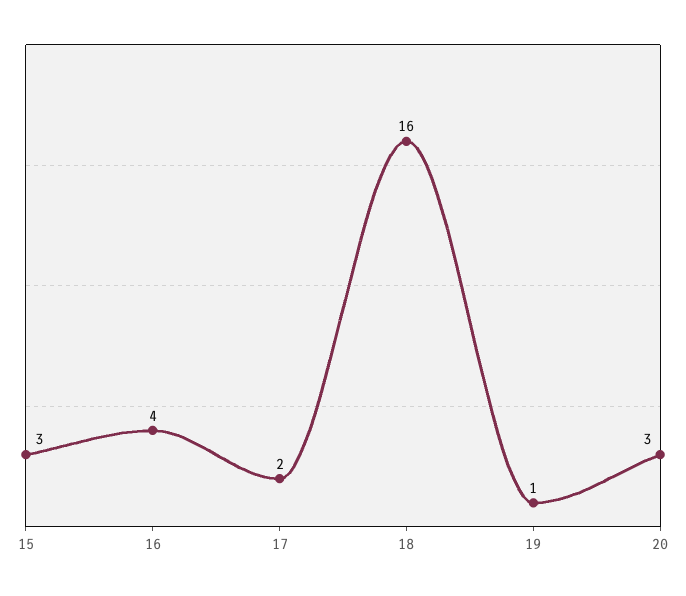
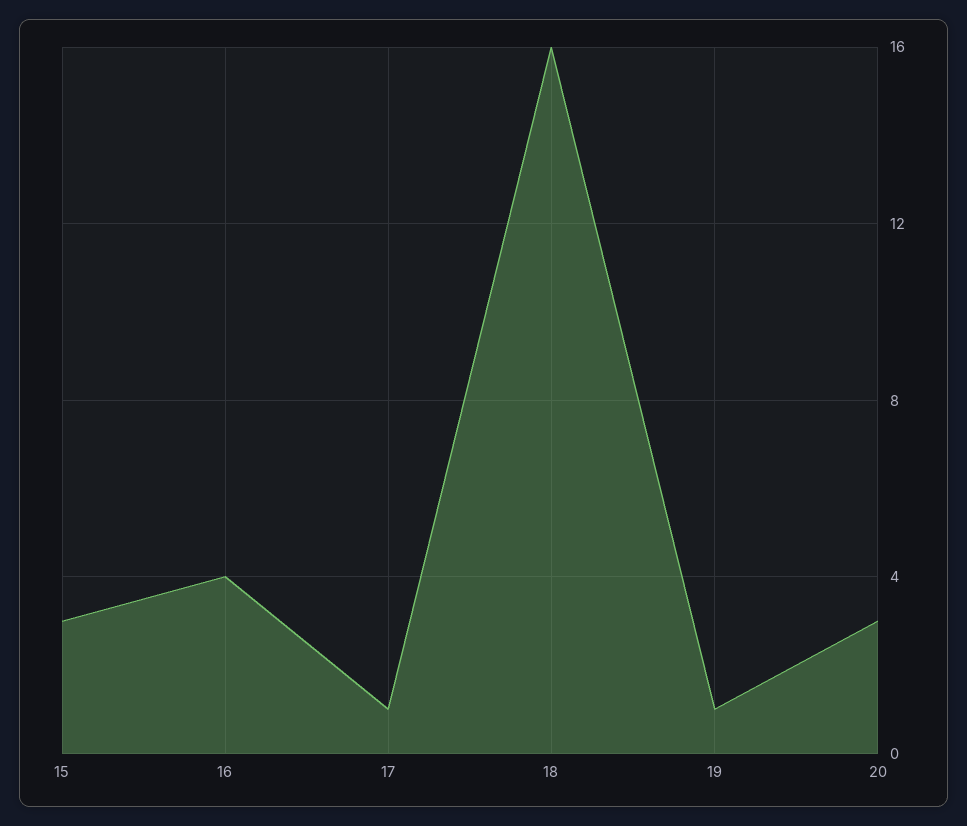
  {
    "15": 3,
    "16": 4,
-   "17": 2,
+   "17": 1,
    "18": 16,
    "19": 1,
    "20": 3
  }

